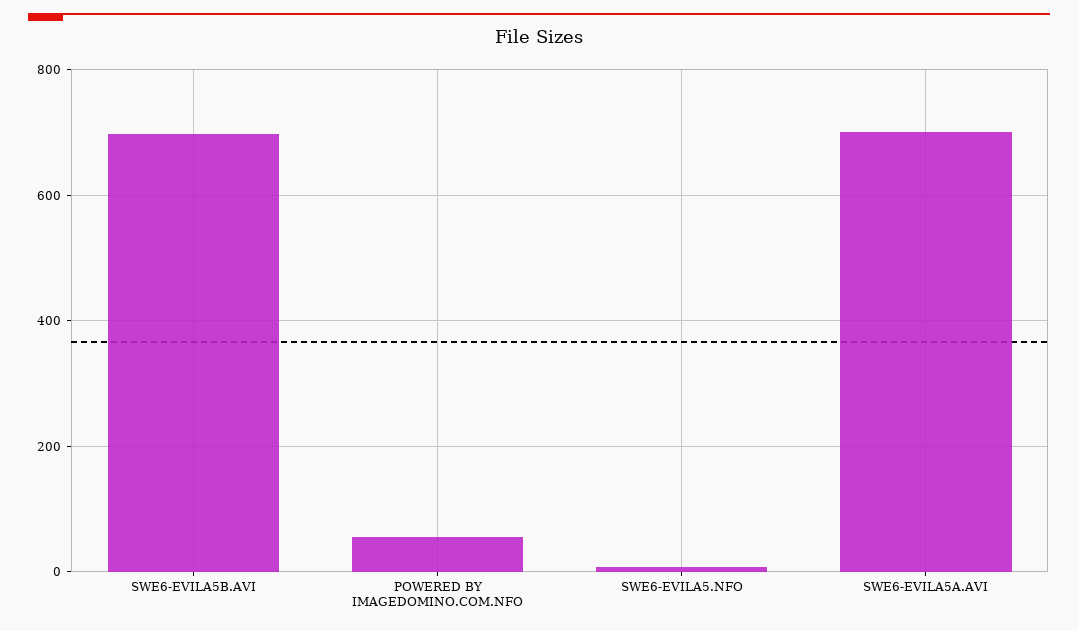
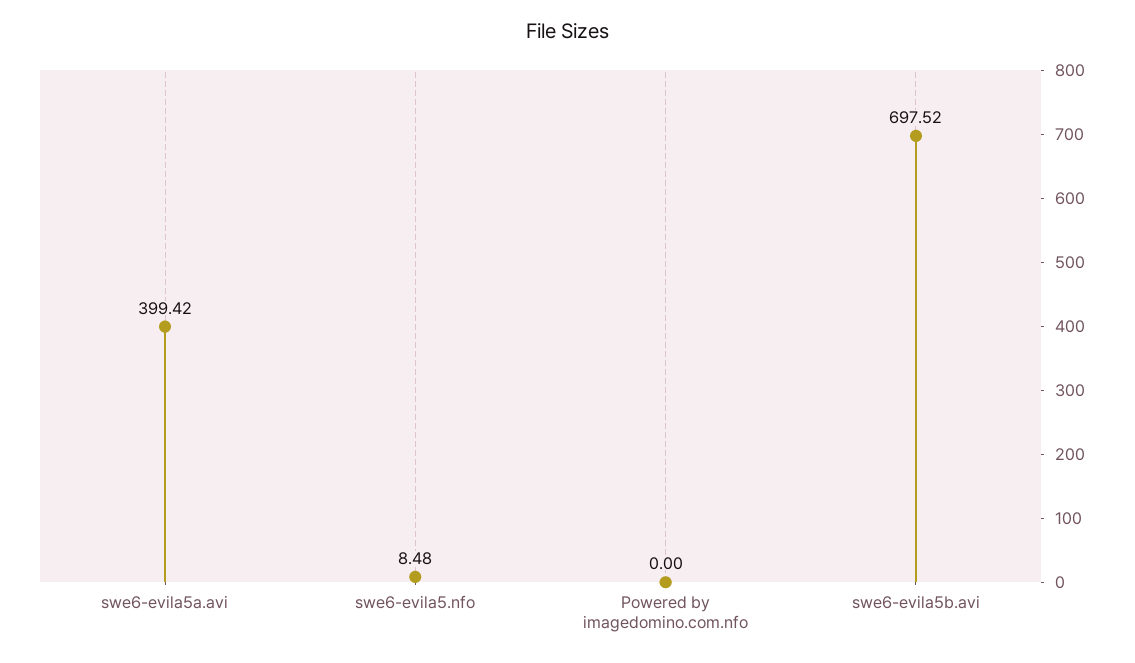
  {
    "SWE6-EVILA5B.AVI": 697.52,
-   "POWERED BY IMAGEDOMINO.COM.NFO": 60,
+   "POWERED BY IMAGEDOMINO.COM.NFO": 0,
    "SWE6-EVILA5.NFO": 8.48,
-   "SWE6-EVILA5A.AVI": 700
+   "SWE6-EVILA5A.AVI": 399.42
  }

